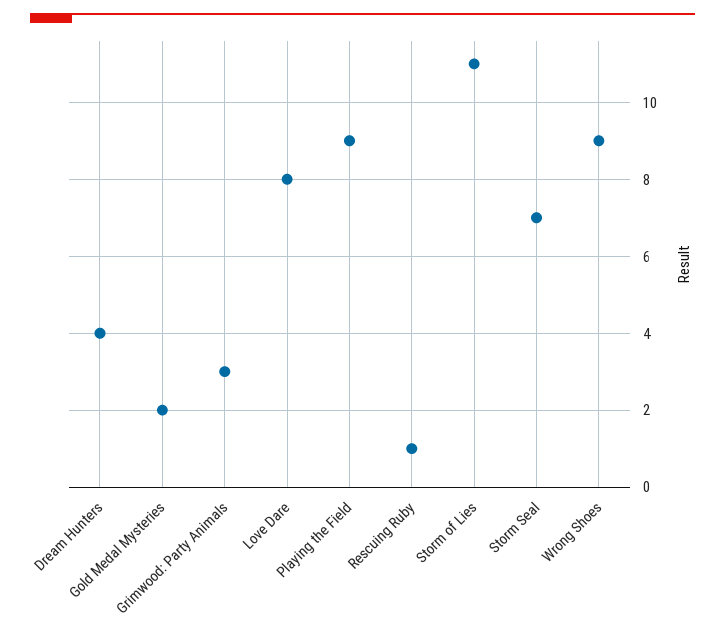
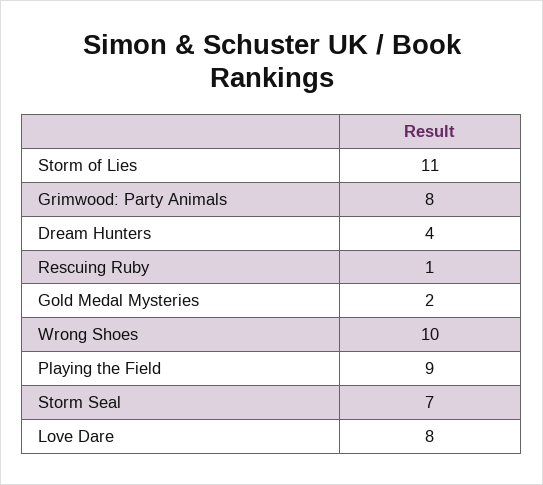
  {
    "Dream Hunters": 4,
    "Gold Medal Mysteries": 2,
-   "Grimwood: Party Animals": 3,
+   "Grimwood: Party Animals": 8,
    "Love Dare": 8,
    "Playing the Field": 9,
    "Rescuing Ruby": 1,
    "Storm of Lies": 11,
    "Storm Seal": 7,
-   "Wrong Shoes": 9
+   "Wrong Shoes": 10
  }

